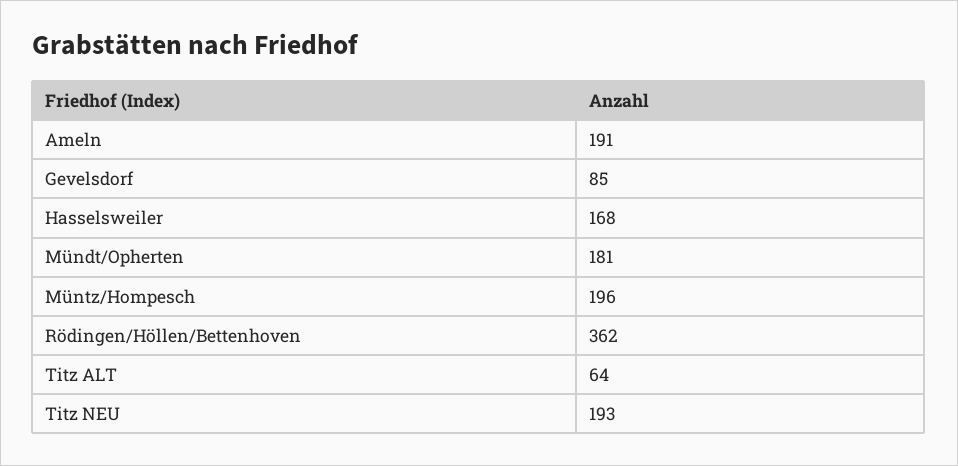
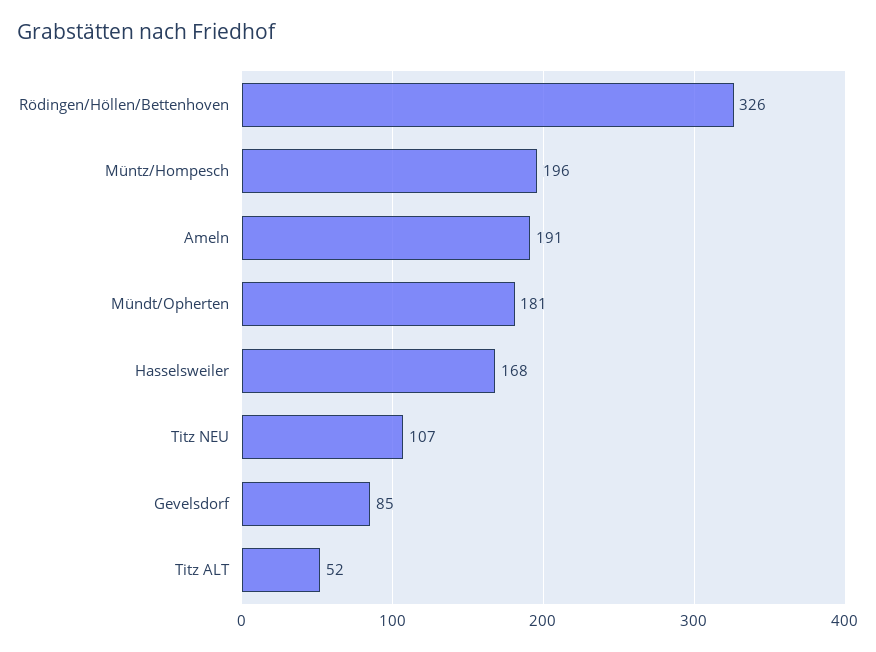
  {
    "Ameln": 191,
    "Gevelsdorf": 85,
    "Hasselsweiler": 168,
    "Mündt/Opherten": 181,
    "Müntz/Hompesch": 196,
-   "Rödingen/Höllen/Bettenhoven": 362,
+   "Rödingen/Höllen/Bettenhoven": 326,
-   "Titz ALT": 64,
+   "Titz ALT": 52,
-   "Titz NEU": 193
+   "Titz NEU": 107
  }

